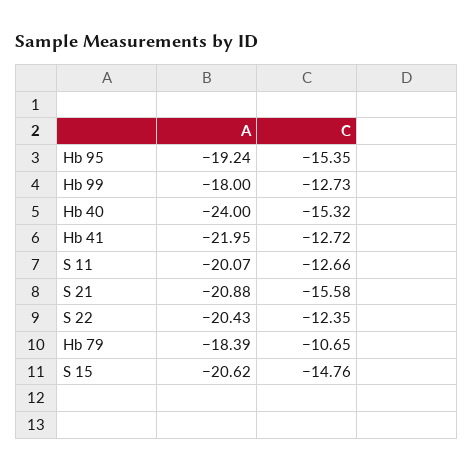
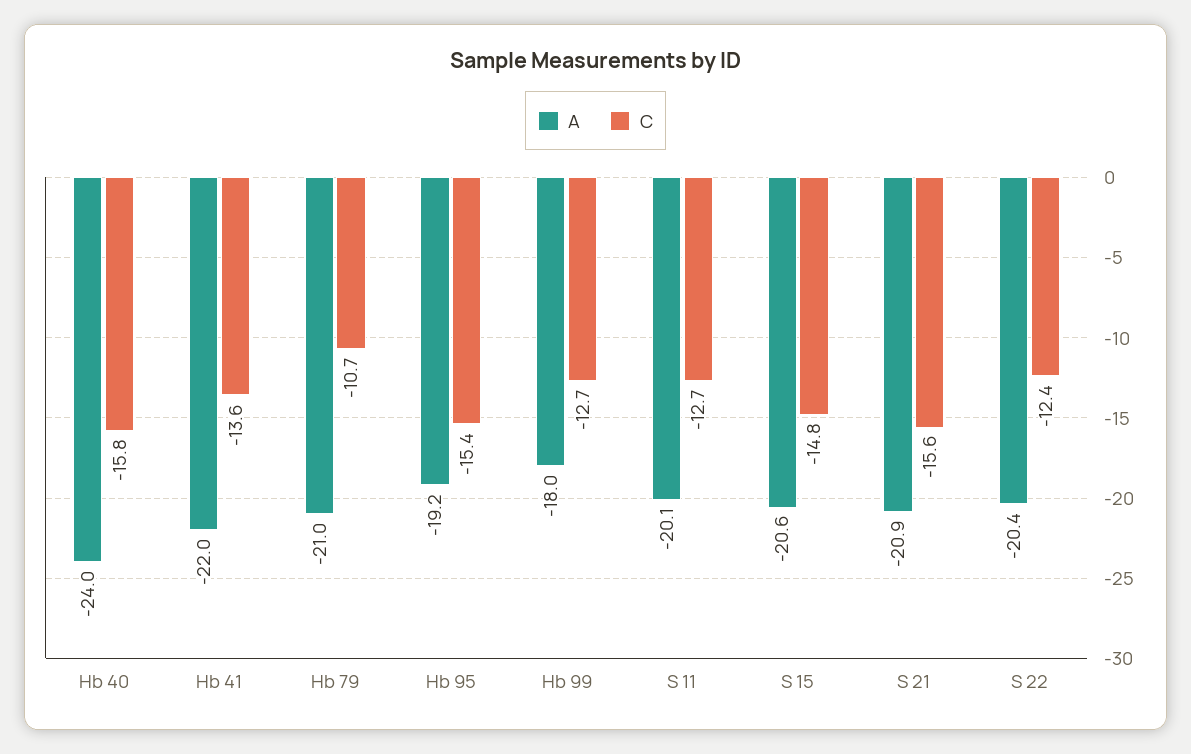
  {
    "A": {
      "Hb 95": -19.24,
      "Hb 99": -18,
      "Hb 40": -24,
      "Hb 41": -21.95,
      "S 11": -20.07,
      "S 21": -20.88,
      "S 22": -20.43,
-     "Hb 79": -18.39,
+     "Hb 79": -21,
      "S 15": -20.62
    },
    "C": {
      "Hb 95": -15.35,
      "Hb 99": -12.73,
-     "Hb 40": -15.32,
+     "Hb 40": -15.8,
-     "Hb 41": -12.72,
+     "Hb 41": -13.6,
      "S 11": -12.66,
      "S 21": -15.58,
      "S 22": -12.35,
      "Hb 79": -10.65,
      "S 15": -14.76
    }
  }

